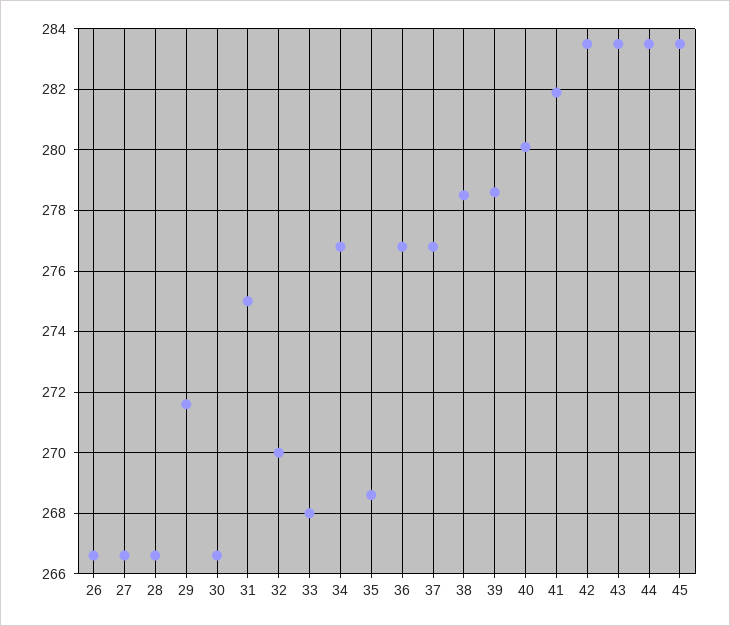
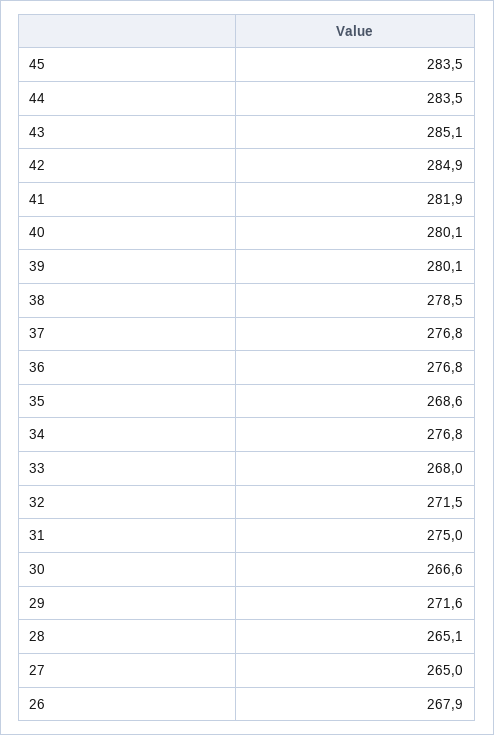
  {
-   "26": 266.5,
+   "26": 267.9,
-   "27": 266.5,
+   "27": 265,
-   "28": 266.5,
+   "28": 265.1,
    "29": 271.6,
    "30": 266.6,
    "31": 275,
-   "32": 270,
+   "32": 271.5,
    "33": 268,
    "34": 276.8,
    "35": 268.6,
    "36": 276.8,
    "37": 276.8,
    "38": 278.5,
-   "39": 278.5,
+   "39": 280.1,
    "40": 280.1,
    "41": 281.9,
-   "42": 283.5,
+   "42": 284.9,
-   "43": 283.5,
+   "43": 285.1,
    "44": 283.5,
    "45": 283.5
  }

